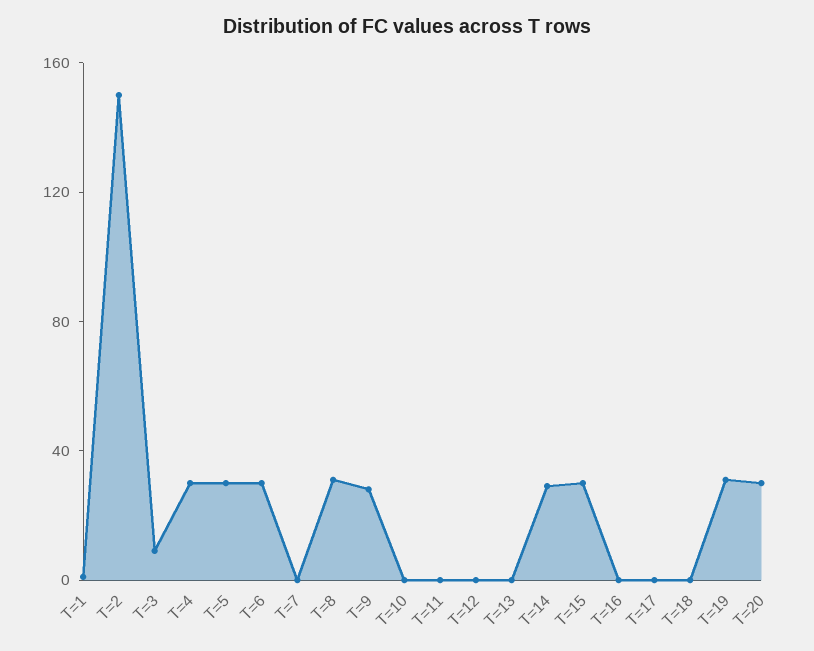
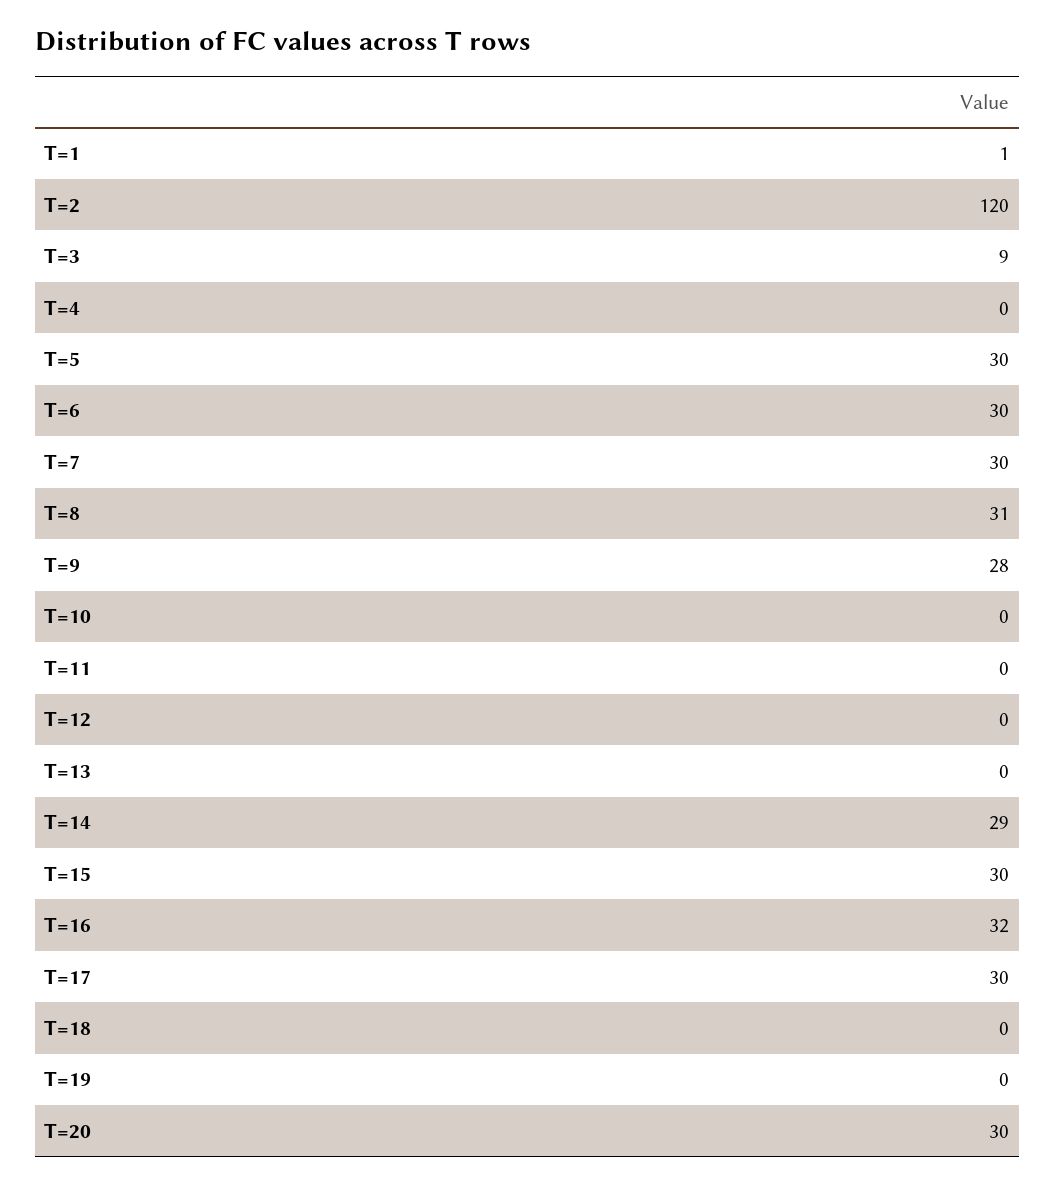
  {
    "T=1": 1,
-   "T=2": 150,
+   "T=2": 120,
    "T=3": 9,
-   "T=4": 30,
+   "T=4": 0,
    "T=5": 30,
    "T=6": 30,
-   "T=7": 0,
+   "T=7": 30,
    "T=8": 31,
    "T=9": 28,
    "T=10": 0,
    "T=11": 0,
    "T=12": 0,
    "T=13": 0,
    "T=14": 29,
    "T=15": 30,
-   "T=16": 0,
+   "T=16": 32,
-   "T=17": 0,
+   "T=17": 30,
    "T=18": 0,
-   "T=19": 30,
+   "T=19": 0,
    "T=20": 30
  }

